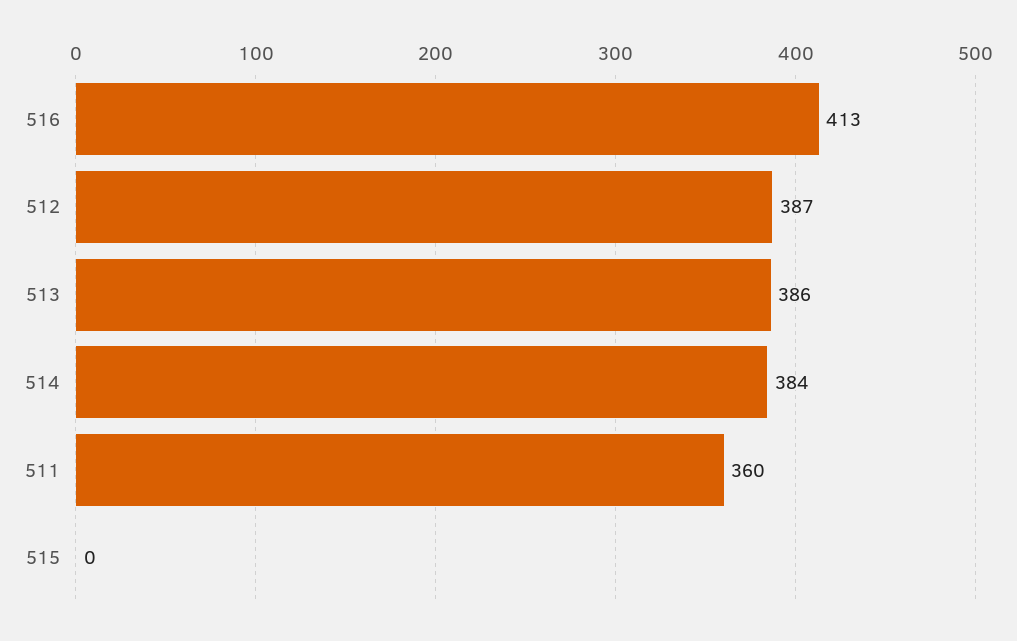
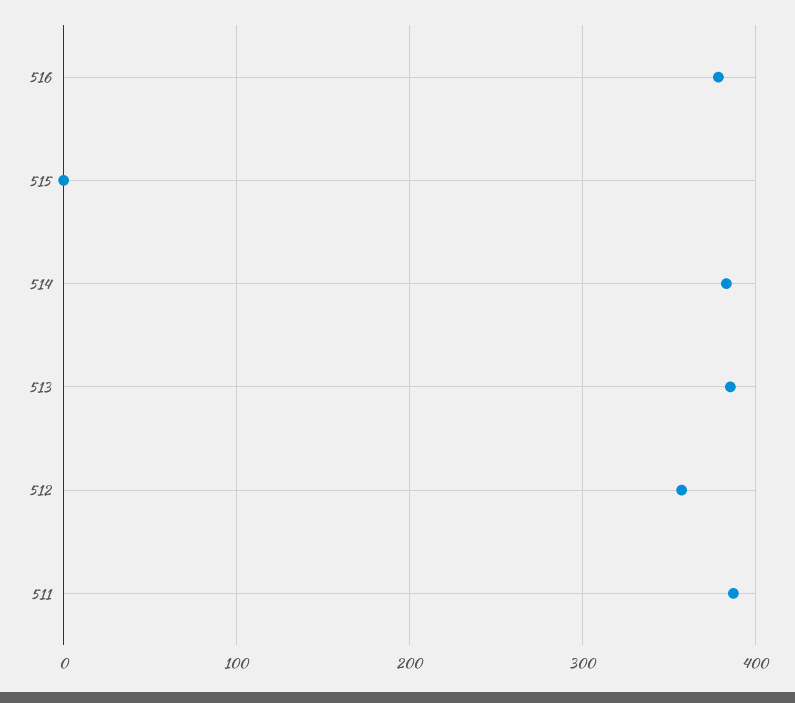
  {
-   "516": 413,
+   "516": 380,
-   "512": 387,
+   "512": 360,
    "513": 386,
    "514": 384,
-   "511": 360,
+   "511": 390,
    "515": 0
  }

